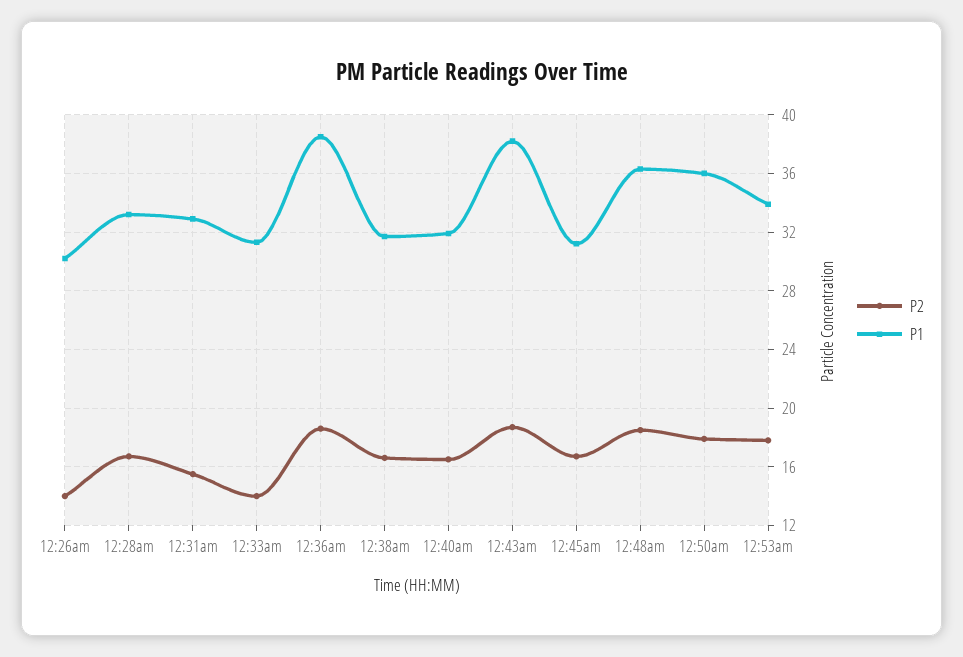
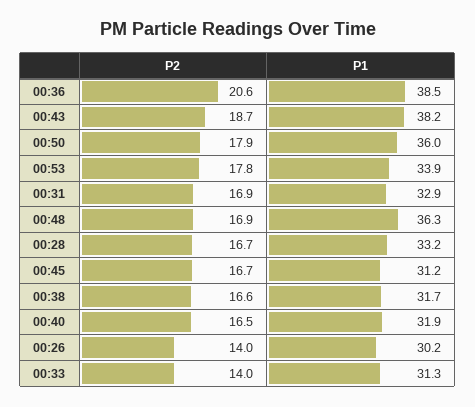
  {
    "P2": {
      "12:26am": 14,
      "12:28am": 16.7,
-     "12:31am": 15.5,
+     "12:31am": 16.9,
      "12:33am": 14,
-     "12:36am": 18.5,
+     "12:36am": 20.6,
      "12:38am": 16.6,
      "12:40am": 16.5,
      "12:43am": 18.7,
      "12:45am": 16.7,
-     "12:48am": 18.5,
+     "12:48am": 16.9,
      "12:50am": 17.9,
      "12:53am": 17.8
    },
    "P1": {
      "12:26am": 30.2,
      "12:28am": 33.2,
      "12:31am": 32.9,
      "12:33am": 31.3,
      "12:36am": 38.5,
      "12:38am": 31.7,
      "12:40am": 31.9,
      "12:43am": 38.2,
      "12:45am": 31.2,
      "12:48am": 36.3,
      "12:50am": 36,
      "12:53am": 33.9
    }
  }

